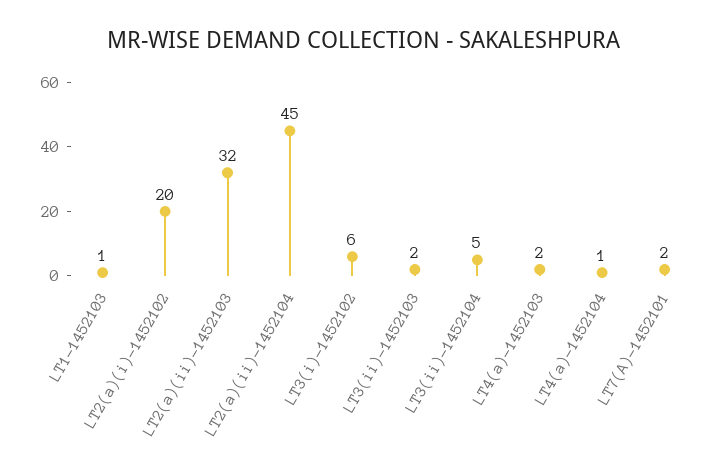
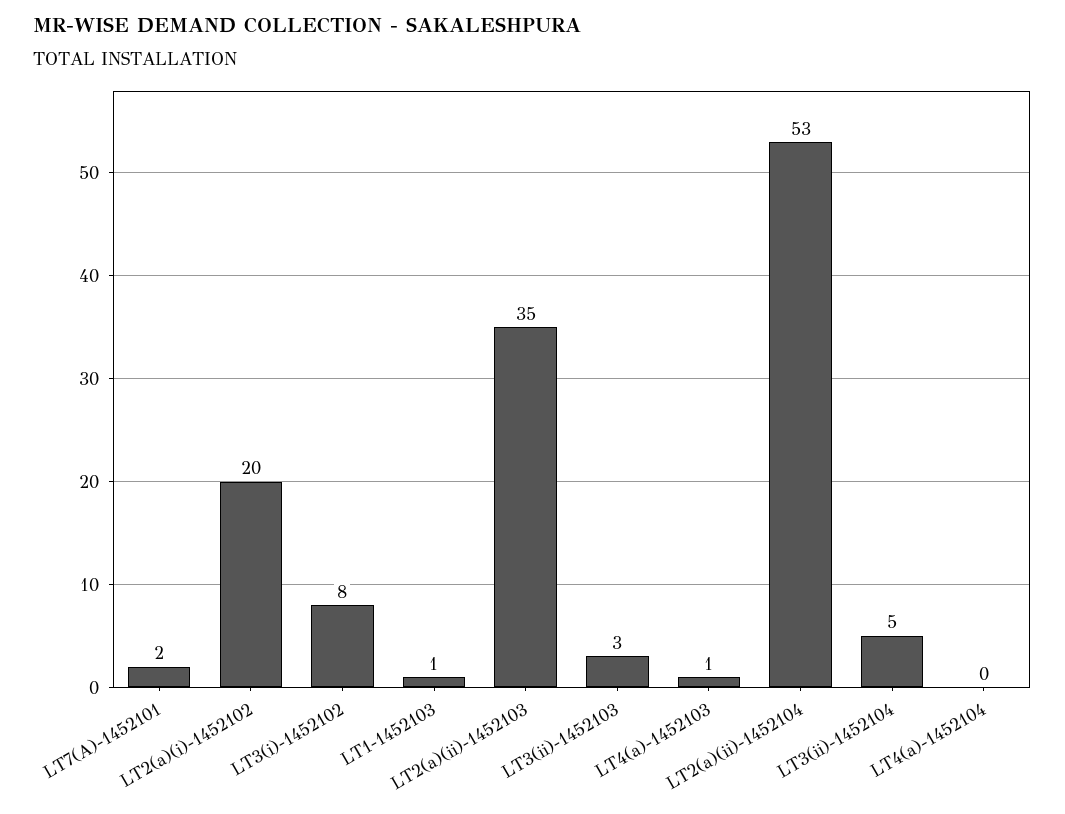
  {
    "LT1-1452103": 1,
    "LT2(a)(i)-1452102": 20,
-   "LT2(a)(ii)-1452103": 32,
+   "LT2(a)(ii)-1452103": 35,
-   "LT2(a)(ii)-1452104": 45,
+   "LT2(a)(ii)-1452104": 53,
-   "LT3(i)-1452102": 6,
+   "LT3(i)-1452102": 8,
-   "LT3(ii)-1452103": 2,
+   "LT3(ii)-1452103": 3,
    "LT3(ii)-1452104": 5,
-   "LT4(a)-1452103": 2,
+   "LT4(a)-1452103": 1,
-   "LT4(a)-1452104": 1,
+   "LT4(a)-1452104": 0,
    "LT7(A)-1452101": 2
  }

